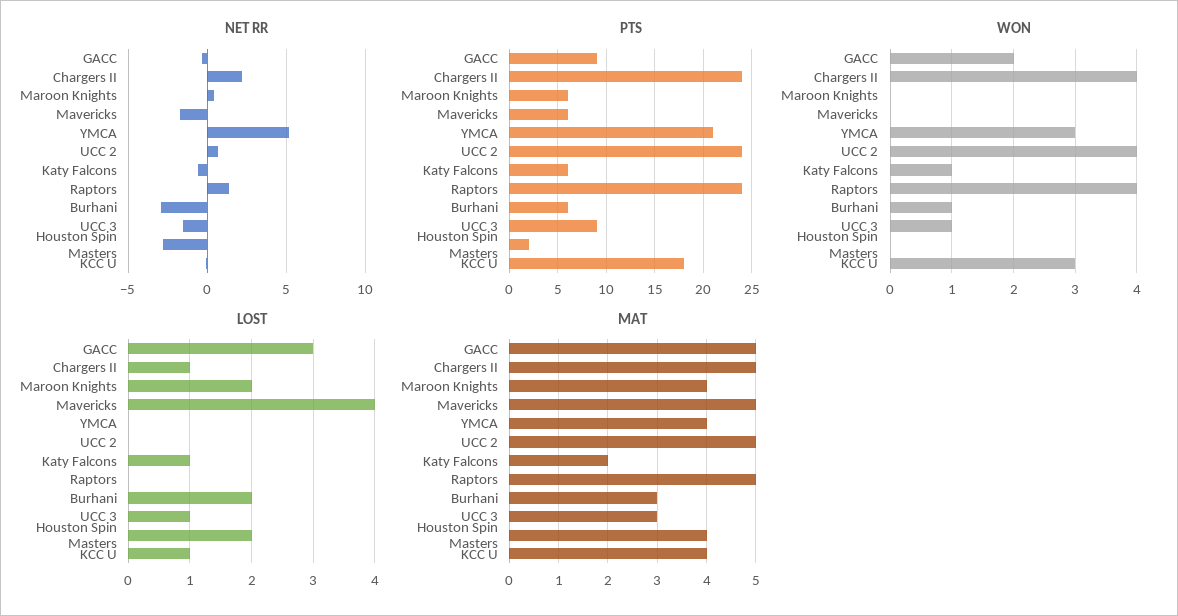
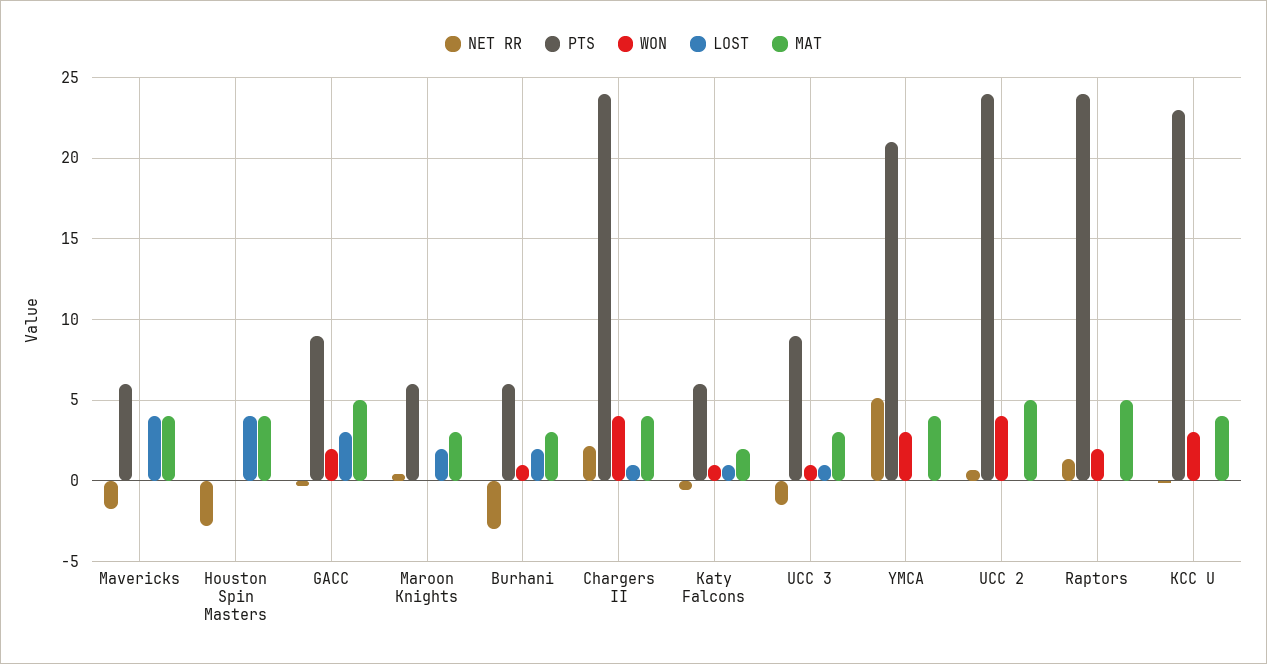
  {
    "NET RR": {
      "GACC": -0.5,
      "Chargers II": 2,
      "Maroon Knights": 0.5,
      "Mavericks": -2,
      "YMCA": 5,
      "UCC 2": 0.5,
      "Katy Falcons": -0.5,
      "Raptors": 1.5,
      "Burhani": -3,
      "UCC 3": -1.5,
      "Houston Spin Masters": -3,
      "KCC U": 0
    },
    "PTS": {
      "GACC": 9,
      "Chargers II": 24,
      "Maroon Knights": 6,
      "Mavericks": 6,
      "YMCA": 21,
      "UCC 2": 24,
      "Katy Falcons": 6,
      "Raptors": 24,
      "Burhani": 6,
      "UCC 3": 9,
-     "Houston Spin Masters": 2,
+     "Houston Spin Masters": 0,
-     "KCC U": 18
+     "KCC U": 23
    },
    "WON": {
      "GACC": 2,
      "Chargers II": 4,
      "Maroon Knights": 0,
      "Mavericks": 0,
      "YMCA": 3,
      "UCC 2": 4,
      "Katy Falcons": 1,
-     "Raptors": 4,
+     "Raptors": 2,
      "Burhani": 1,
      "UCC 3": 1,
      "Houston Spin Masters": 0,
      "KCC U": 3
    },
    "LOST": {
      "GACC": 3,
      "Chargers II": 1,
      "Maroon Knights": 2,
      "Mavericks": 4,
      "YMCA": 0,
      "UCC 2": 0,
      "Katy Falcons": 1,
      "Raptors": 0,
      "Burhani": 2,
      "UCC 3": 1,
-     "Houston Spin Masters": 2,
+     "Houston Spin Masters": 4,
-     "KCC U": 1
+     "KCC U": 0
    },
    "MAT": {
      "GACC": 5,
-     "Chargers II": 5,
+     "Chargers II": 4,
-     "Maroon Knights": 4,
+     "Maroon Knights": 3,
-     "Mavericks": 5,
+     "Mavericks": 4,
      "YMCA": 4,
      "UCC 2": 5,
      "Katy Falcons": 2,
      "Raptors": 5,
      "Burhani": 3,
      "UCC 3": 3,
      "Houston Spin Masters": 4,
      "KCC U": 4
    }
  }

